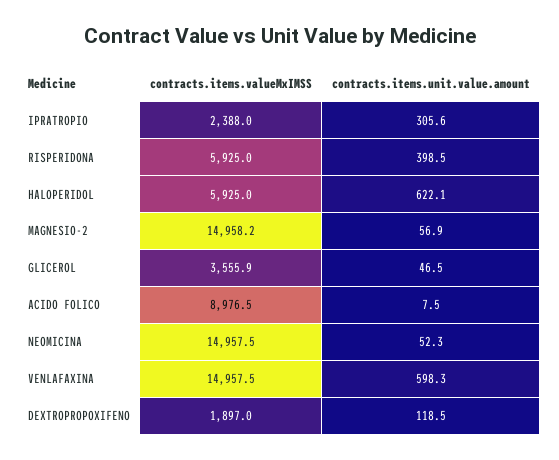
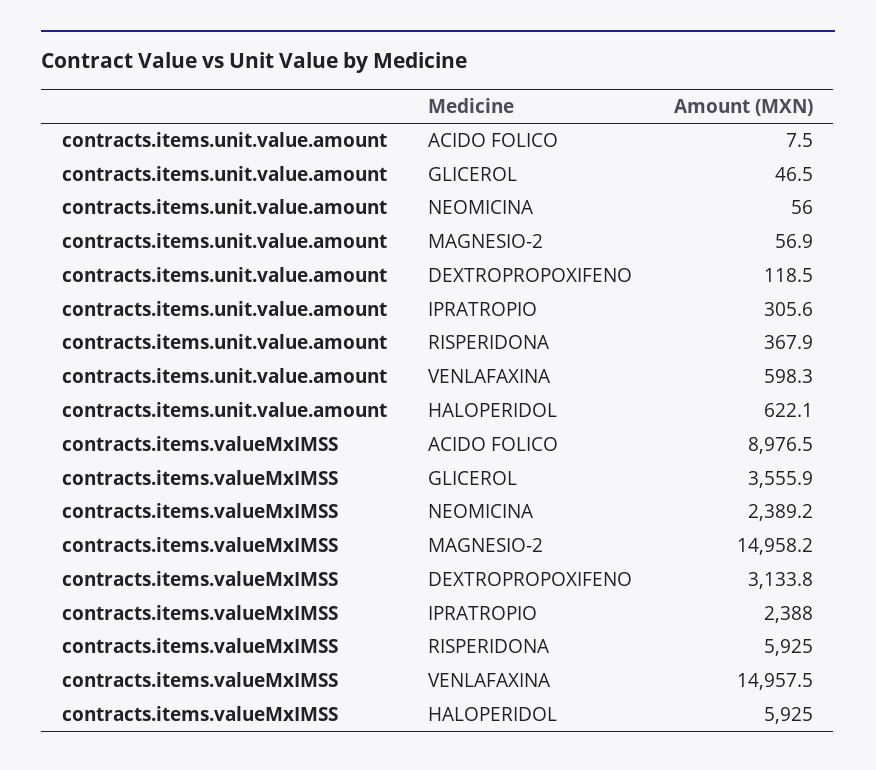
  {
    "contracts.items.valueMxIMSS": {
      "IPRATROPIO": 2388,
      "RISPERIDONA": 5925,
      "HALOPERIDOL": 5925,
      "MAGNESIO-2": 14958.2,
      "GLICEROL": 3555.9,
      "ACIDO FOLICO": 8976.5,
-     "NEOMICINA": 14957.5,
+     "NEOMICINA": 2389.2,
      "VENLAFAXINA": 14957.5,
-     "DEXTROPROPOXIFENO": 1897
+     "DEXTROPROPOXIFENO": 3133.8
    },
    "contracts.items.unit.value.amount": {
      "IPRATROPIO": 305.6,
-     "RISPERIDONA": 398.5,
+     "RISPERIDONA": 367.9,
      "HALOPERIDOL": 622.1,
      "MAGNESIO-2": 56.9,
      "GLICEROL": 46.5,
      "ACIDO FOLICO": 7.5,
-     "NEOMICINA": 52.3,
+     "NEOMICINA": 56,
      "VENLAFAXINA": 598.3,
      "DEXTROPROPOXIFENO": 118.5
    }
  }

